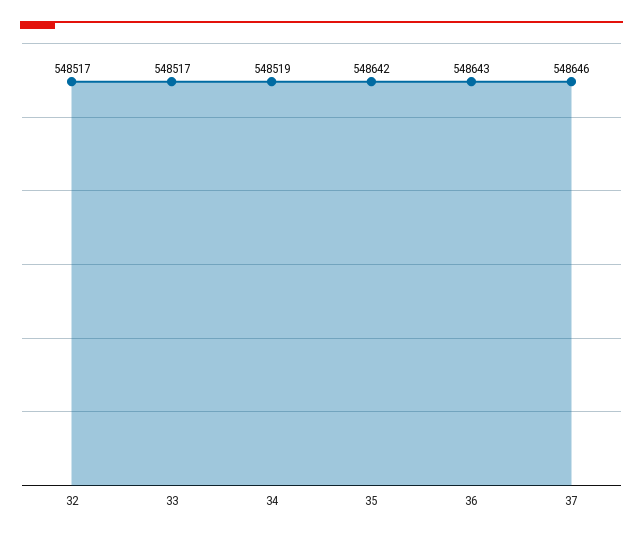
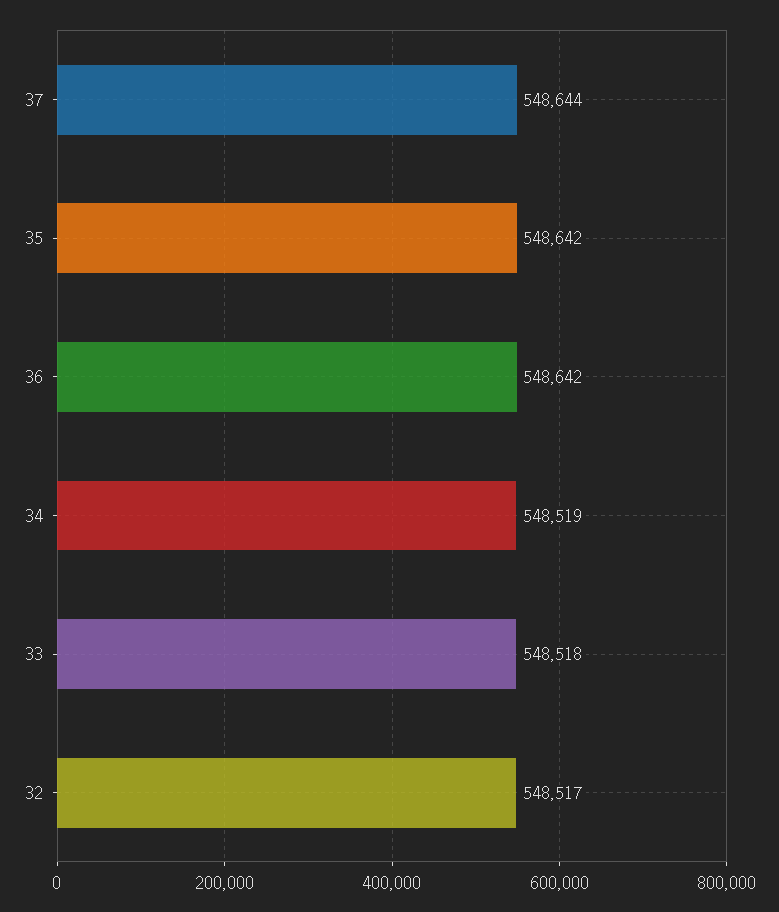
  {
    "32": 548517,
-   "33": 548517,
+   "33": 548518,
    "34": 548519,
    "35": 548642,
-   "36": 548643,
+   "36": 548642,
-   "37": 548646
+   "37": 548644
  }

